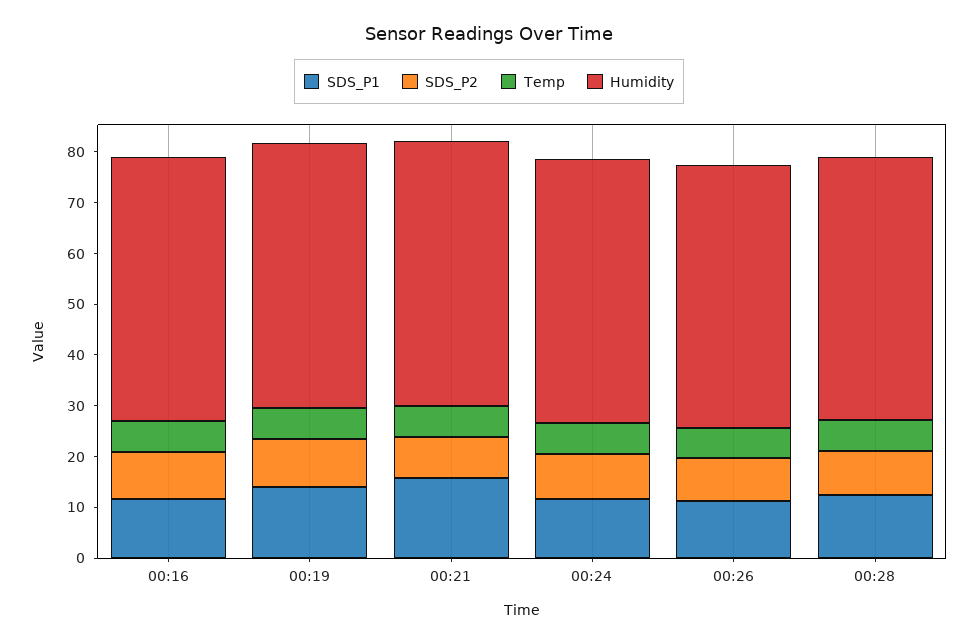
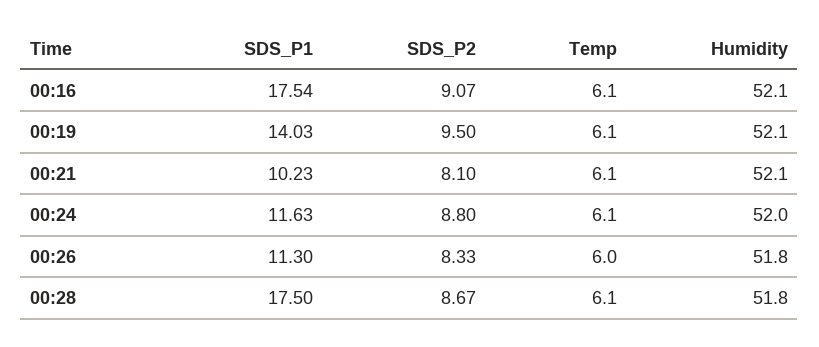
  {
    "SDS_P1": {
-     "00:16": 12,
+     "00:16": 17.54,
      "00:19": 14.03,
-     "00:21": 16,
+     "00:21": 10.23,
      "00:24": 11.63,
      "00:26": 11.3,
-     "00:28": 12
+     "00:28": 17.5
    },
    "SDS_P2": {
      "00:16": 9.07,
      "00:19": 9.5,
      "00:21": 8.1,
      "00:24": 8.8,
      "00:26": 8.33,
      "00:28": 8.67
    },
    "Temp": {
      "00:16": 6.1,
      "00:19": 6.1,
      "00:21": 6.1,
      "00:24": 6.1,
      "00:26": 6,
      "00:28": 6.1
    },
    "Humidity": {
      "00:16": 52.1,
      "00:19": 52.1,
      "00:21": 52.1,
      "00:24": 52,
      "00:26": 51.8,
      "00:28": 51.8
    }
  }

